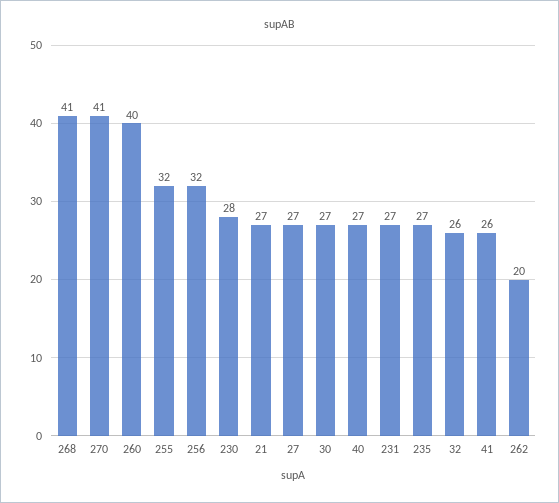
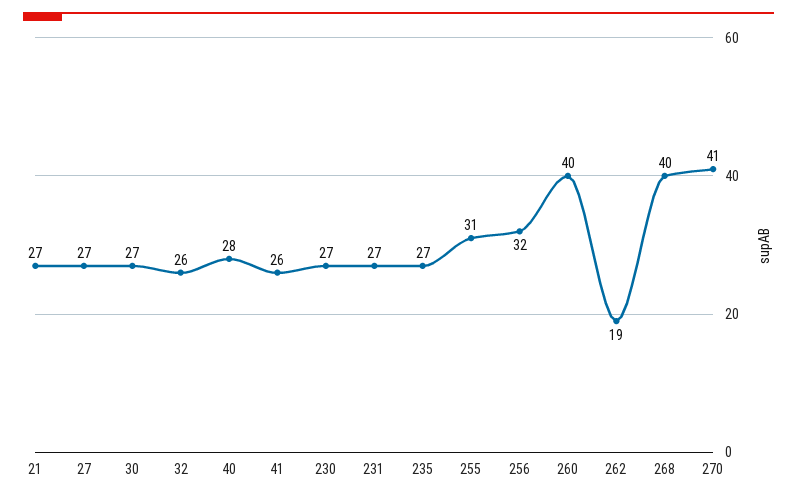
  {
-   "268": 41,
+   "268": 40,
    "270": 41,
    "260": 40,
-   "255": 32,
+   "255": 31,
    "256": 32,
-   "230": 28,
+   "230": 27,
    "21": 27,
    "27": 27,
    "30": 27,
-   "40": 27,
+   "40": 28,
    "231": 27,
    "235": 27,
    "32": 26,
    "41": 26,
-   "262": 20
+   "262": 19
  }

